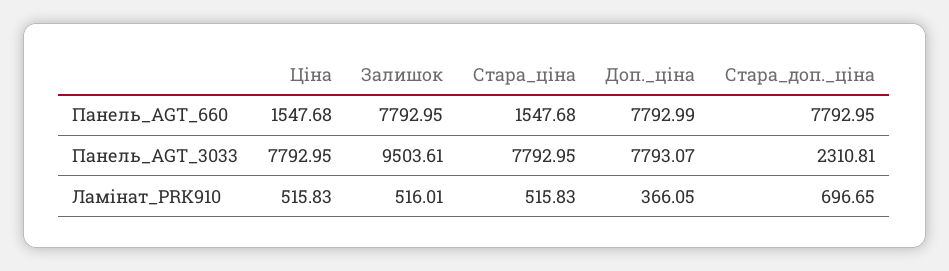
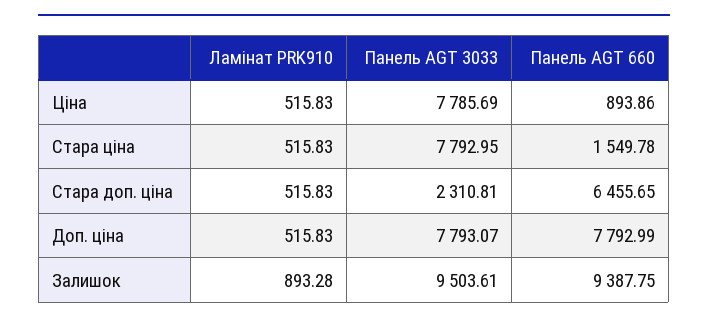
  {
    "Ціна": {
-     "Панель_AGT_660": 1547.68,
+     "Панель_AGT_660": 893.86,
-     "Панель_AGT_3033": 7792.95,
+     "Панель_AGT_3033": 7785.69,
      "Ламінат_PRK910": 515.83
    },
    "Залишок": {
-     "Панель_AGT_660": 7792.95,
+     "Панель_AGT_660": 9387.75,
      "Панель_AGT_3033": 9503.61,
-     "Ламінат_PRK910": 516.01
+     "Ламінат_PRK910": 893.28
    },
    "Стара_ціна": {
-     "Панель_AGT_660": 1547.68,
+     "Панель_AGT_660": 1549.78,
      "Панель_AGT_3033": 7792.95,
      "Ламінат_PRK910": 515.83
    },
    "Доп._ціна": {
      "Панель_AGT_660": 7792.99,
      "Панель_AGT_3033": 7793.07,
-     "Ламінат_PRK910": 366.05
+     "Ламінат_PRK910": 515.83
    },
    "Стара_доп._ціна": {
-     "Панель_AGT_660": 7792.95,
+     "Панель_AGT_660": 6455.65,
      "Панель_AGT_3033": 2310.81,
-     "Ламінат_PRK910": 696.65
+     "Ламінат_PRK910": 515.83
    }
  }

